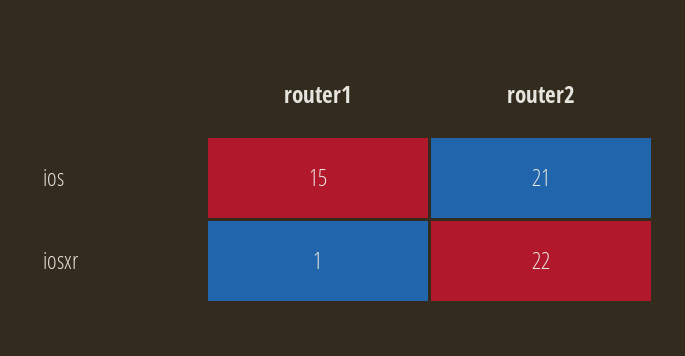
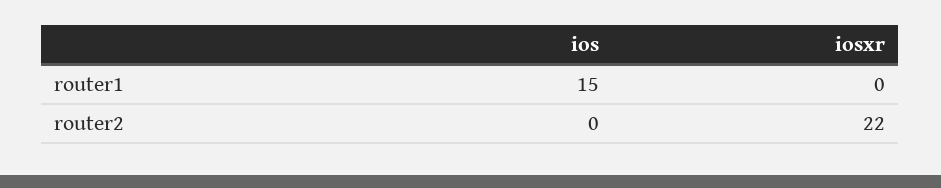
  {
    "router1": {
      "ios": 15,
-     "iosxr": 1
+     "iosxr": 0
    },
    "router2": {
-     "ios": 21,
+     "ios": 0,
      "iosxr": 22
    }
  }

